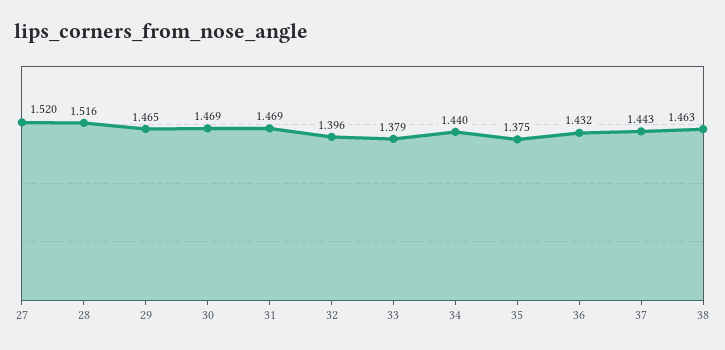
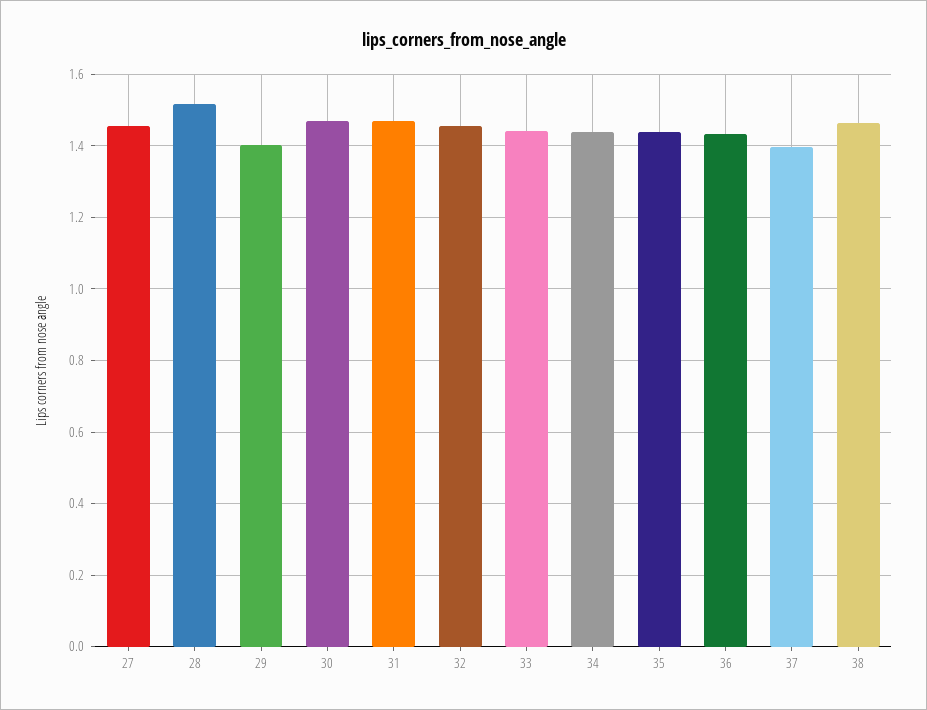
  {
-   "27": 1.52,
+   "27": 1.46,
    "28": 1.516,
-   "29": 1.465,
+   "29": 1.4,
    "30": 1.469,
    "31": 1.469,
-   "32": 1.396,
+   "32": 1.46,
-   "33": 1.379,
+   "33": 1.44,
    "34": 1.44,
-   "35": 1.375,
+   "35": 1.44,
    "36": 1.432,
-   "37": 1.443,
+   "37": 1.4,
    "38": 1.463
  }

